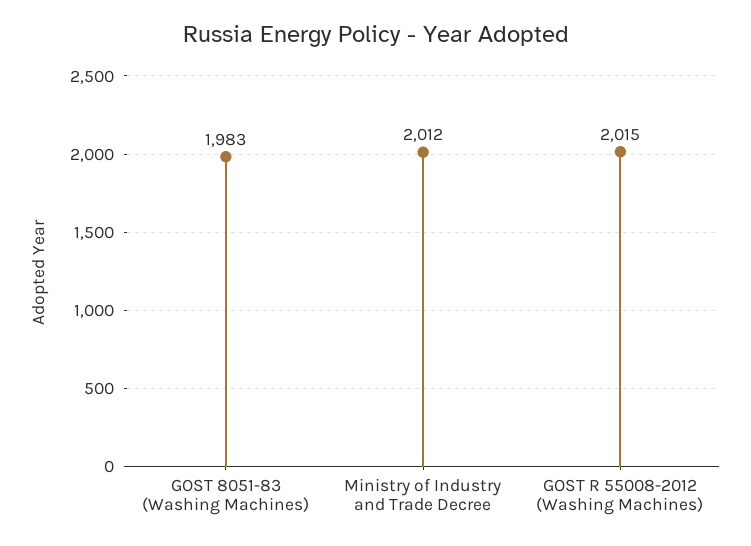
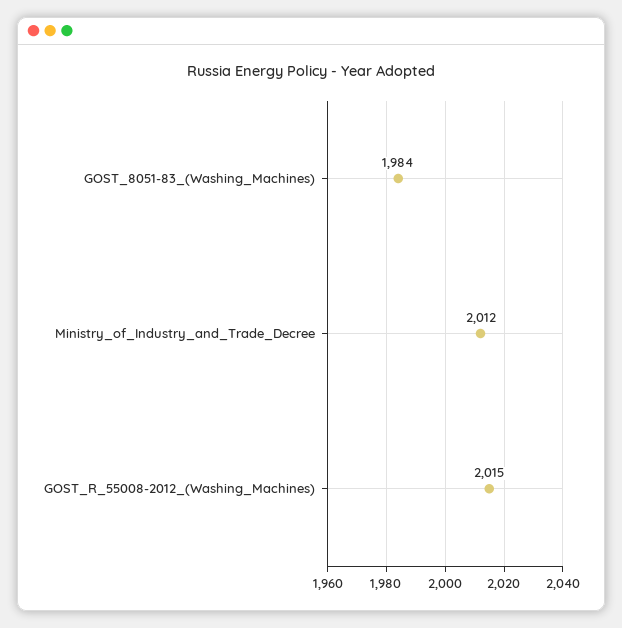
  {
-   "GOST 8051-83 (Washing Machines)": 1983,
+   "GOST 8051-83 (Washing Machines)": 1984,
    "Ministry of Industry and Trade Decree": 2012,
    "GOST R 55008-2012 (Washing Machines)": 2015
  }

